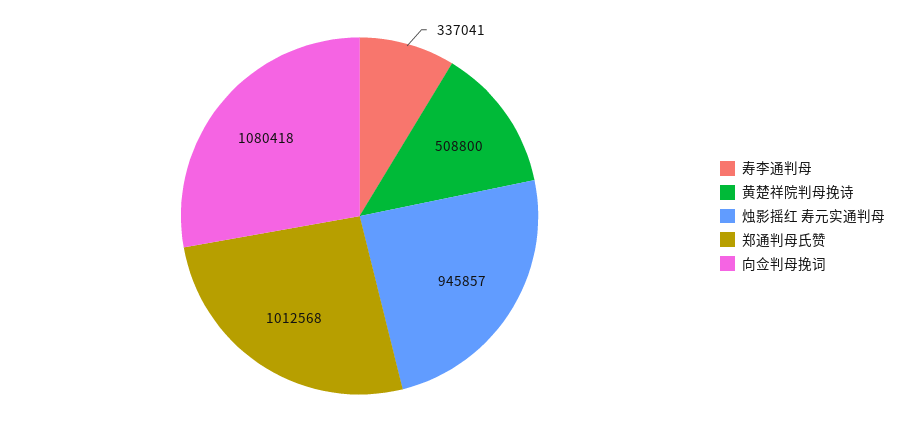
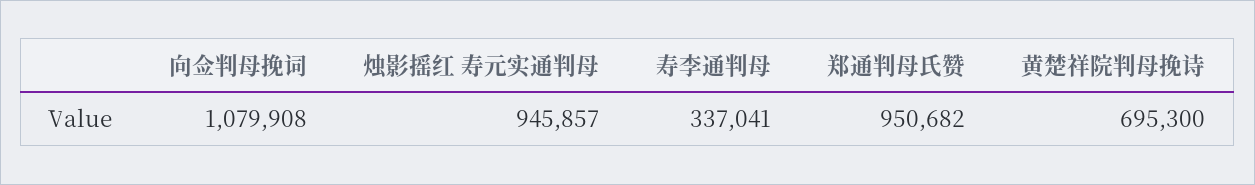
  {
    "寿李通判母": 337041,
-   "黄楚祥院判母挽诗": 508800,
+   "黄楚祥院判母挽诗": 695300,
    "烛影摇红 寿元实通判母": 945857,
-   "郑通判母氏赞": 1012568,
+   "郑通判母氏赞": 950682,
-   "向佥判母挽词": 1080418
+   "向佥判母挽词": 1079908
  }

